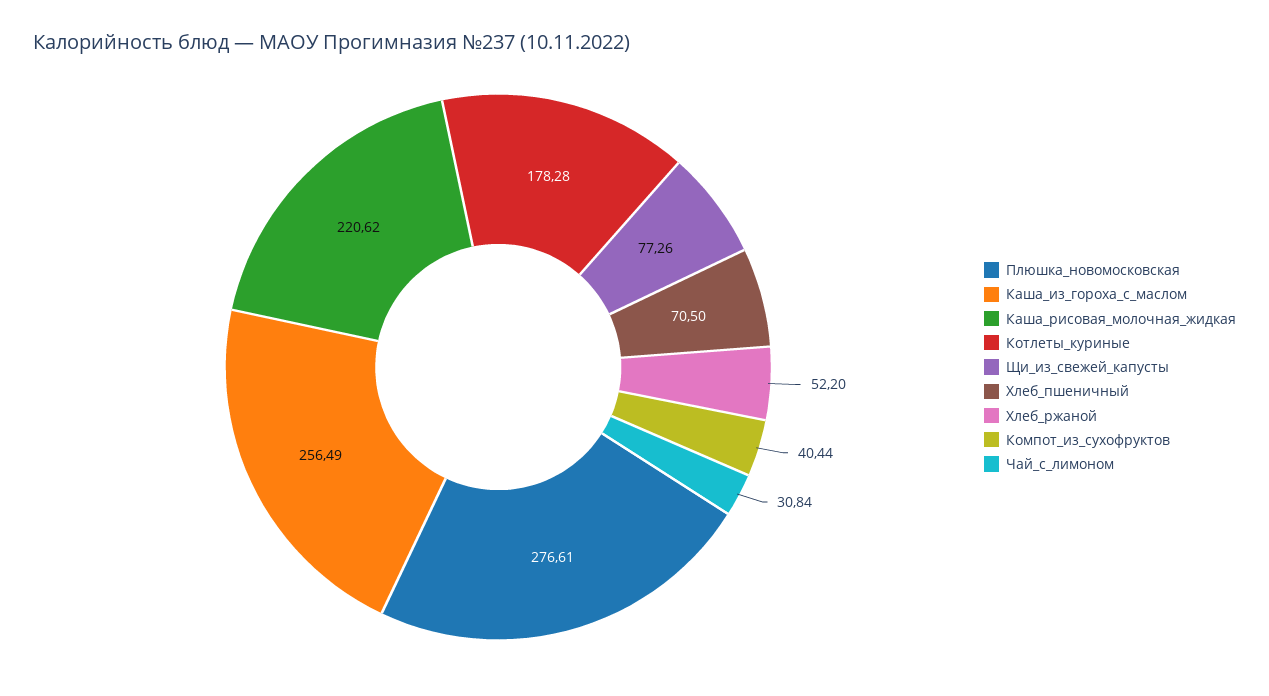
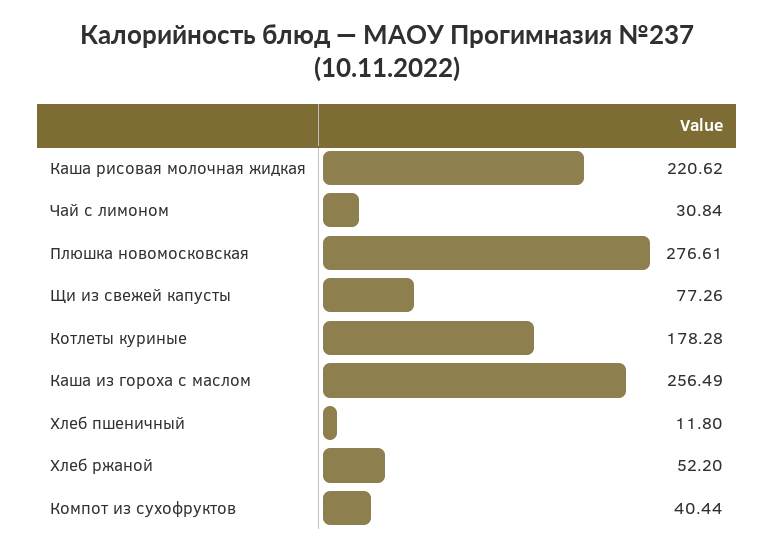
  {
    "Плюшка_новомосковская": 276.61,
    "Каша_из_гороха_с_маслом": 256.49,
    "Каша_рисовая_молочная_жидкая": 220.62,
    "Котлеты_куриные": 178.28,
    "Щи_из_свежей_капусты": 77.26,
-   "Хлеб_пшеничный": 70.5,
+   "Хлеб_пшеничный": 11.8,
    "Хлеб_ржаной": 52.2,
    "Компот_из_сухофруктов": 40.44,
    "Чай_с_лимоном": 30.84
  }

